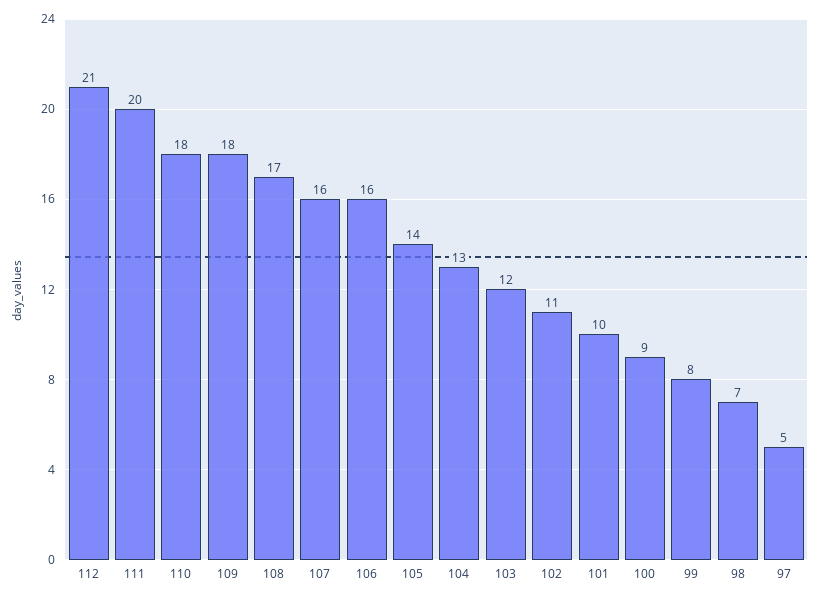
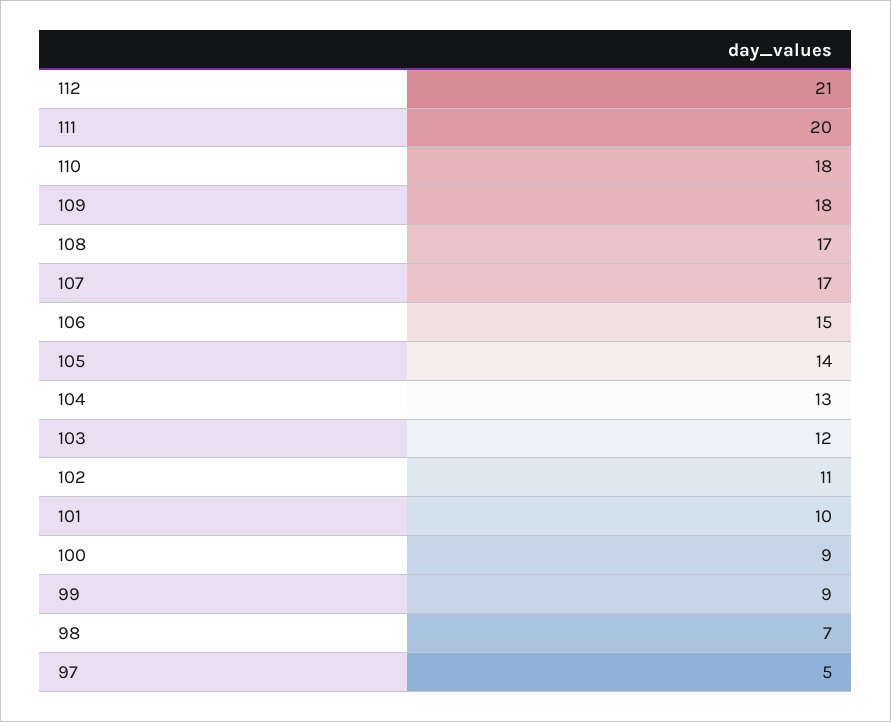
  {
    "112": 21,
    "111": 20,
    "110": 18,
    "109": 18,
    "108": 17,
-   "107": 16,
+   "107": 17,
-   "106": 16,
+   "106": 15,
    "105": 14,
    "104": 13,
    "103": 12,
    "102": 11,
    "101": 10,
    "100": 9,
-   "99": 8,
+   "99": 9,
    "98": 7,
    "97": 5
  }

